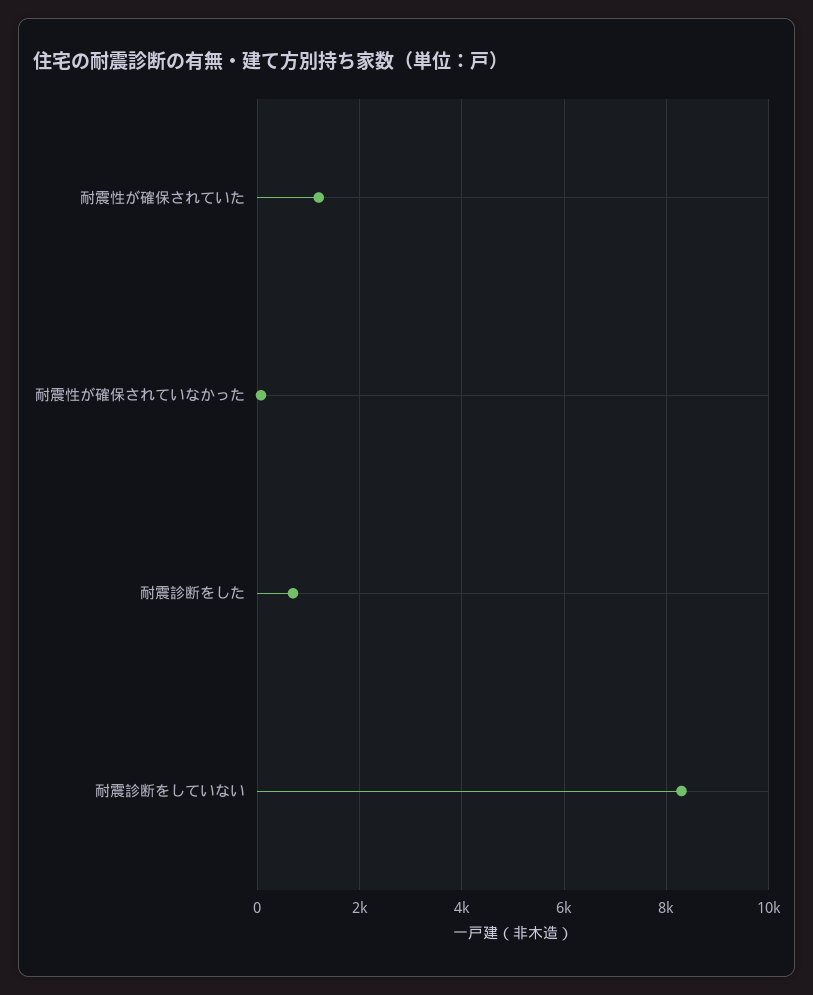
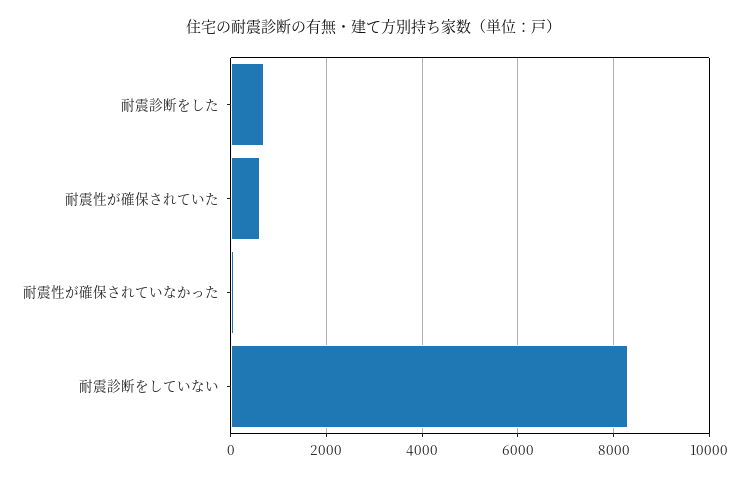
  {
-   "耐震性が確保されていた": 1200,
+   "耐震性が確保されていた": 600,
    "耐震性が確保されていなかった": 0,
    "耐震診断をした": 800,
    "耐震診断をしていない": 8400
  }

